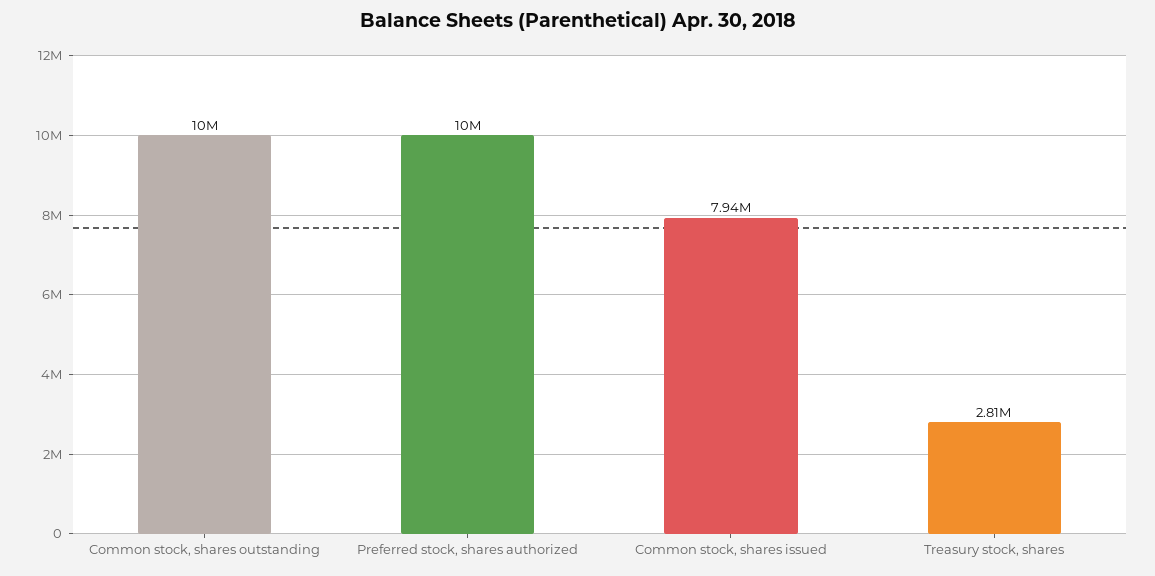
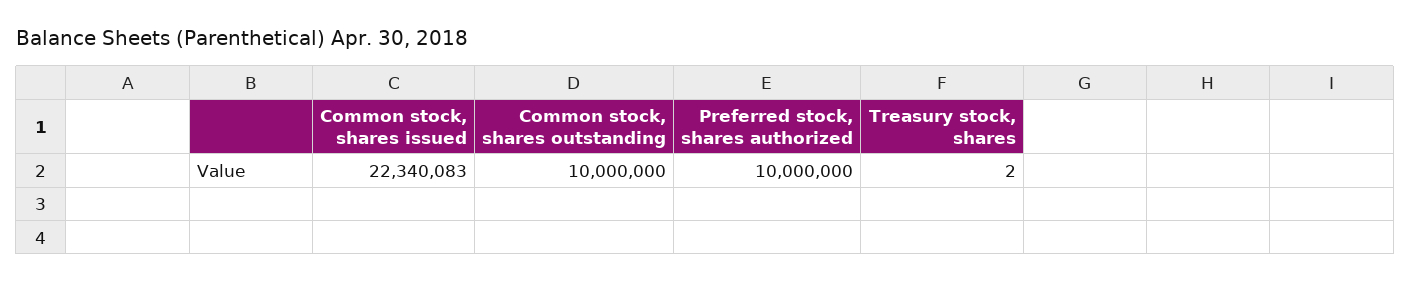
  {
    "Common stock, shares outstanding": 10000000,
    "Preferred stock, shares authorized": 10000000,
-   "Common stock, shares issued": 7940000,
+   "Common stock, shares issued": 22340083,
-   "Treasury stock, shares": 2810000
+   "Treasury stock, shares": 2
  }

